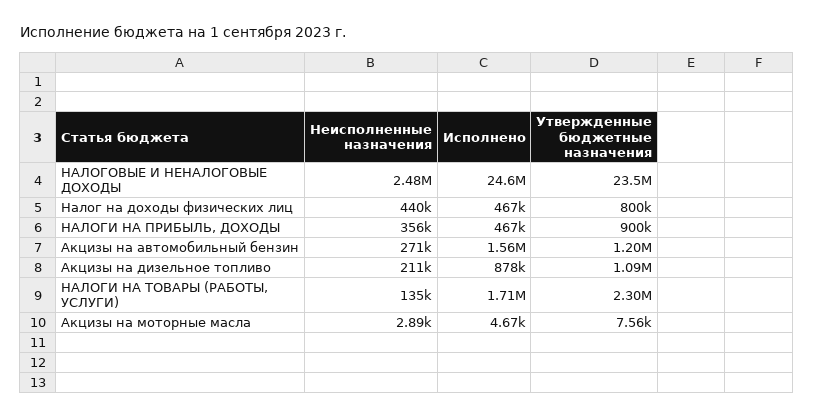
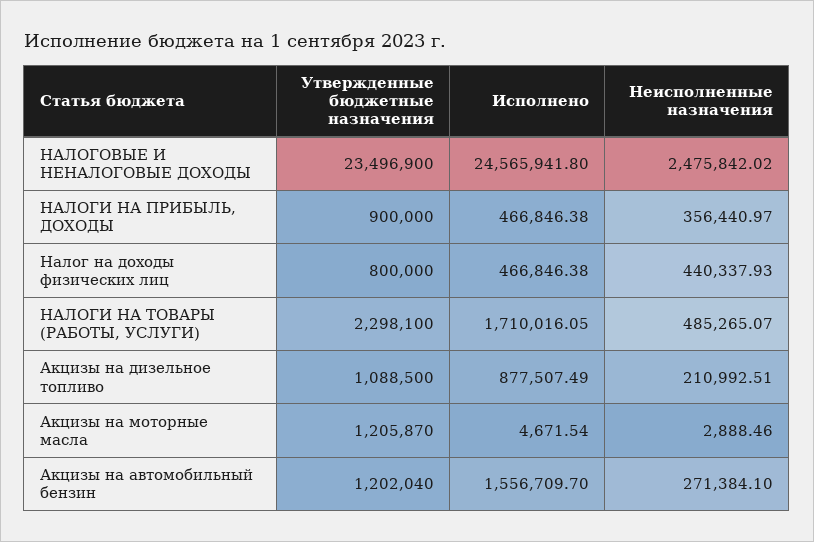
  {
    "Неисполненные назначения": {
      "НАЛОГОВЫЕ И НЕНАЛОГОВЫЕ ДОХОДЫ": 2475842.02,
      "Налог на доходы физических лиц": 440337.93,
      "НАЛОГИ НА ПРИБЫЛЬ, ДОХОДЫ": 356440.97,
      "Акцизы на автомобильный бензин": 271384.1,
      "Акцизы на дизельное топливо": 210992.51,
-     "НАЛОГИ НА ТОВАРЫ (РАБОТЫ, УСЛУГИ)": 135000,
+     "НАЛОГИ НА ТОВАРЫ (РАБОТЫ, УСЛУГИ)": 485265.07,
      "Акцизы на моторные масла": 2888.46
    },
    "Исполнено": {
      "НАЛОГОВЫЕ И НЕНАЛОГОВЫЕ ДОХОДЫ": 24565941.8,
      "Налог на доходы физических лиц": 466846.38,
      "НАЛОГИ НА ПРИБЫЛЬ, ДОХОДЫ": 466846.38,
      "Акцизы на автомобильный бензин": 1556709.7,
      "Акцизы на дизельное топливо": 877507.49,
      "НАЛОГИ НА ТОВАРЫ (РАБОТЫ, УСЛУГИ)": 1710016.05,
      "Акцизы на моторные масла": 4671.54
    },
    "Утвержденные бюджетные назначения": {
      "НАЛОГОВЫЕ И НЕНАЛОГОВЫЕ ДОХОДЫ": 23496900,
      "Налог на доходы физических лиц": 800000,
      "НАЛОГИ НА ПРИБЫЛЬ, ДОХОДЫ": 900000,
      "Акцизы на автомобильный бензин": 1202040,
      "Акцизы на дизельное топливо": 1088500,
      "НАЛОГИ НА ТОВАРЫ (РАБОТЫ, УСЛУГИ)": 2298100,
-     "Акцизы на моторные масла": 7560
+     "Акцизы на моторные масла": 1205870
    }
  }

